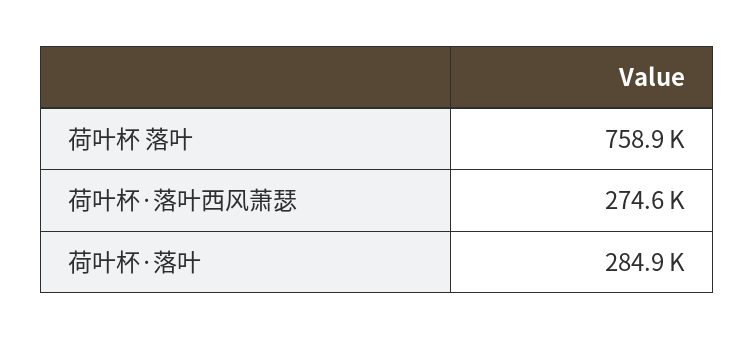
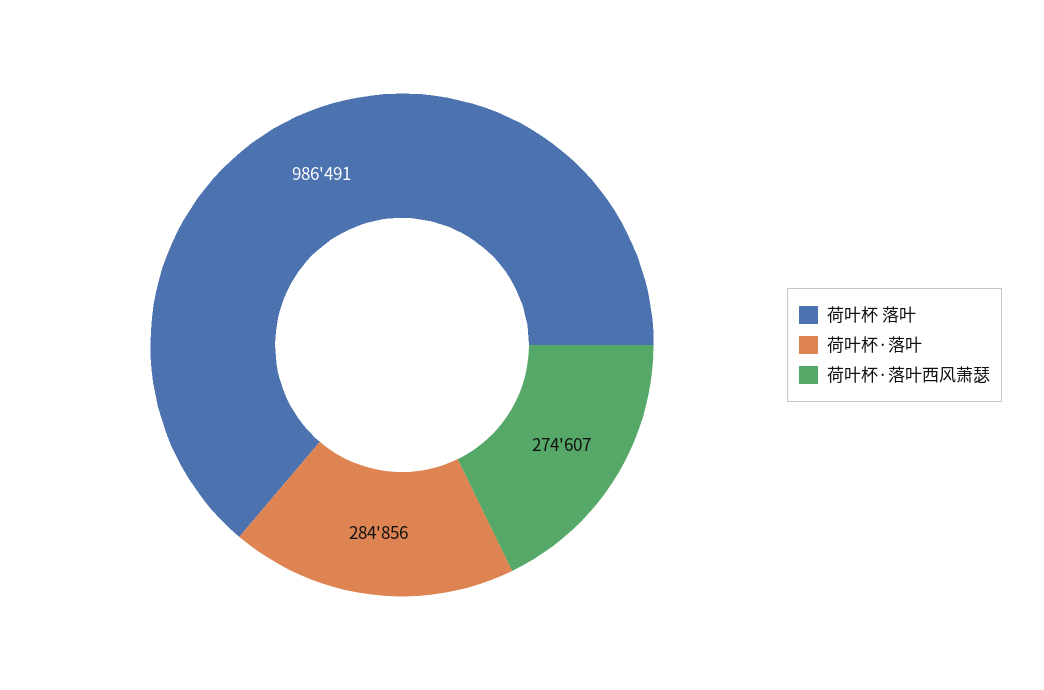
  {
-   "荷叶杯 落叶": 758900,
+   "荷叶杯 落叶": 986491,
    "荷叶杯·落叶西风萧瑟": 274607,
    "荷叶杯·落叶": 284856
  }

